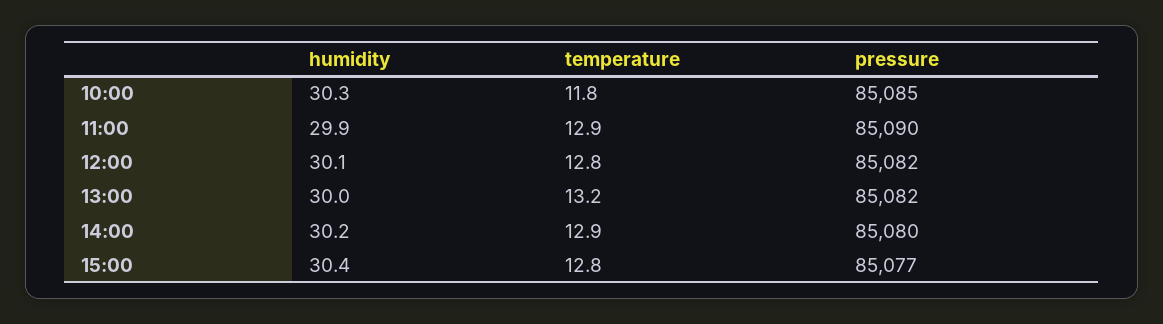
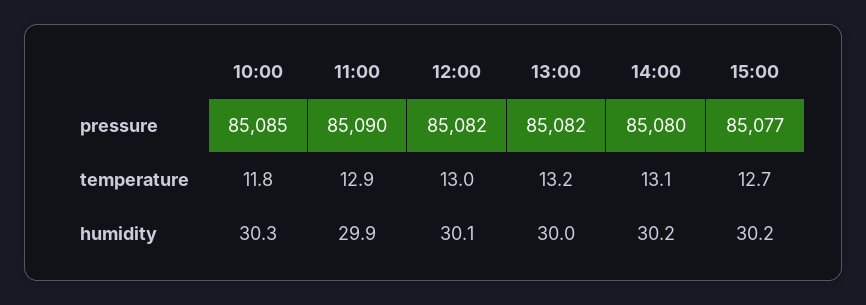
  {
    "humidity": {
      "10:00": 30.3,
      "11:00": 29.9,
      "12:00": 30.1,
      "13:00": 30,
      "14:00": 30.2,
-     "15:00": 30.4
+     "15:00": 30.2
    },
    "temperature": {
      "10:00": 11.8,
      "11:00": 12.9,
-     "12:00": 12.8,
+     "12:00": 13,
      "13:00": 13.2,
-     "14:00": 12.9,
+     "14:00": 13.1,
-     "15:00": 12.8
+     "15:00": 12.7
    },
    "pressure": {
      "10:00": 85085,
      "11:00": 85090,
      "12:00": 85082,
      "13:00": 85082,
      "14:00": 85080,
      "15:00": 85077
    }
  }

